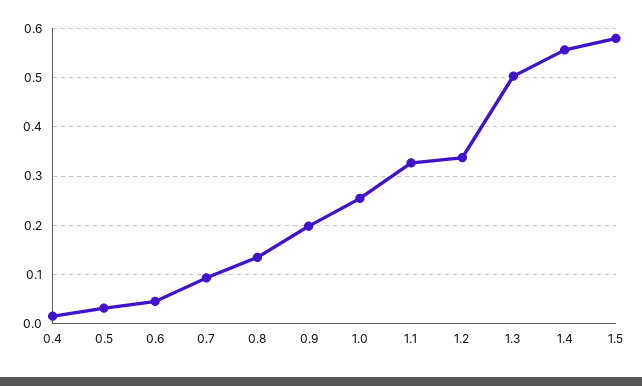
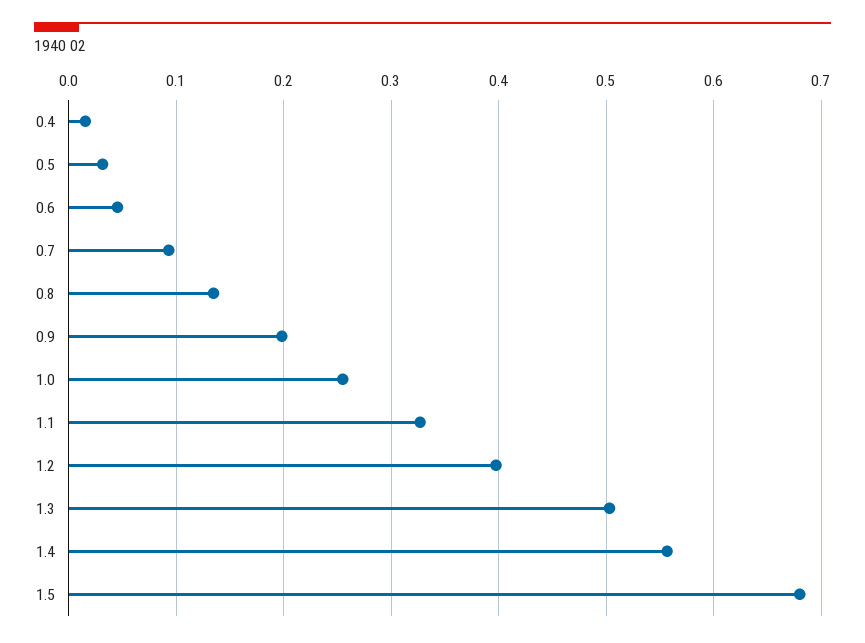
  {
    "0.4": 0.02,
    "0.5": 0.03,
    "0.6": 0.05,
    "0.7": 0.09,
    "0.8": 0.13,
    "0.9": 0.2,
    "1.0": 0.26,
    "1.1": 0.33,
-   "1.2": 0.34,
+   "1.2": 0.4,
    "1.3": 0.5,
    "1.4": 0.56,
-   "1.5": 0.58
+   "1.5": 0.68
  }

